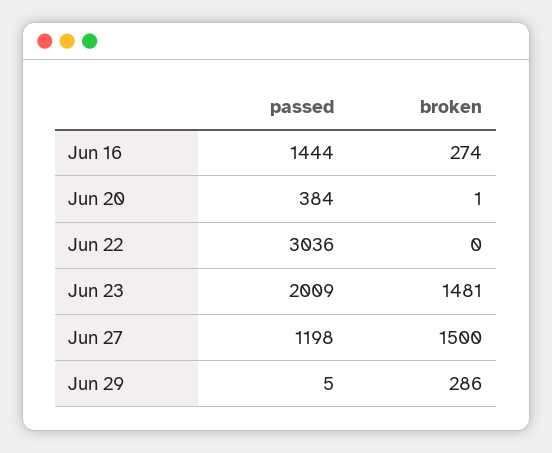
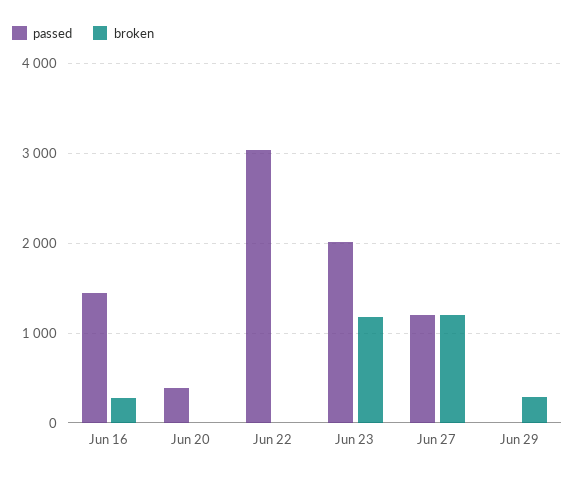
  {
    "passed": {
      "Jun 16": 1444,
      "Jun 20": 384,
      "Jun 22": 3036,
      "Jun 23": 2009,
      "Jun 27": 1198,
      "Jun 29": 5
    },
    "broken": {
      "Jun 16": 274,
      "Jun 20": 1,
      "Jun 22": 0,
-     "Jun 23": 1481,
+     "Jun 23": 1200,
-     "Jun 27": 1500,
+     "Jun 27": 1200,
      "Jun 29": 286
    }
  }

